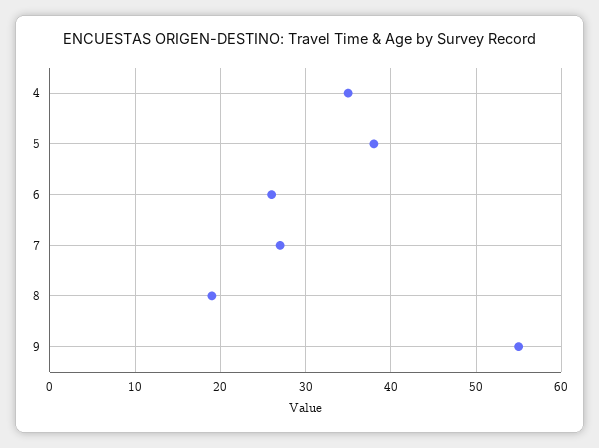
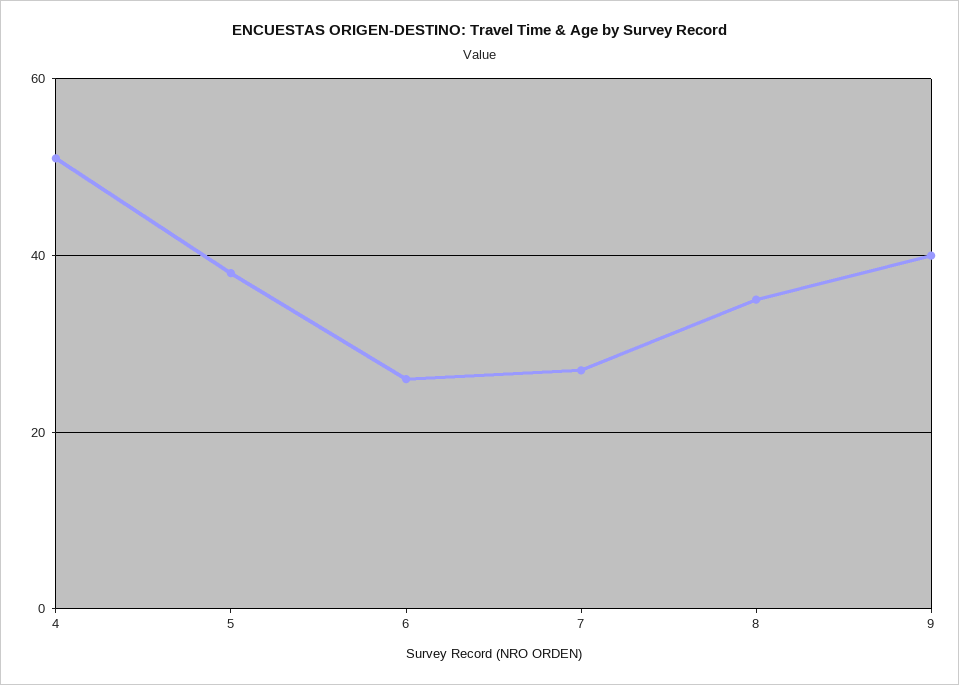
  {
-   "4": 35,
+   "4": 50,
    "5": 38,
    "6": 26,
    "7": 27,
-   "8": 19,
+   "8": 35,
-   "9": 55
+   "9": 40
  }

